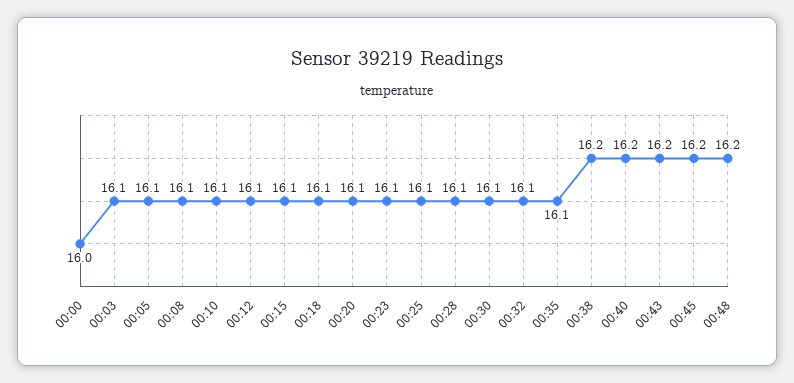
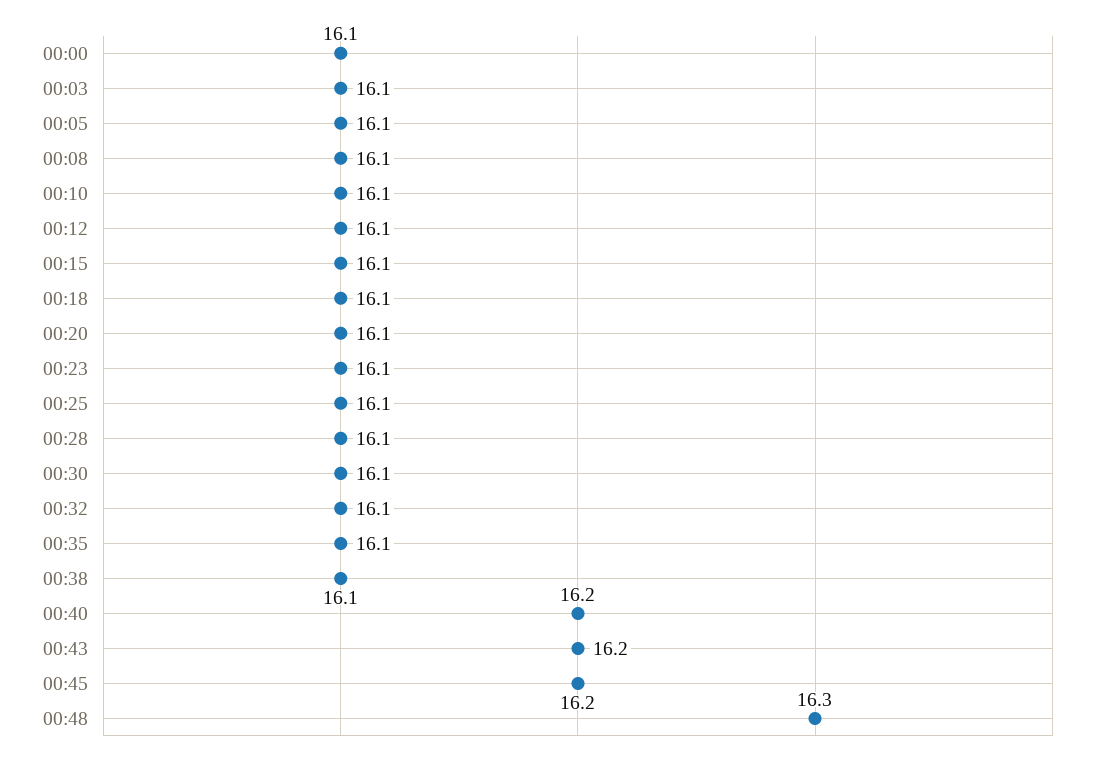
  {
-   "00:00": 16,
+   "00:00": 16.1,
    "00:03": 16.1,
    "00:05": 16.1,
    "00:08": 16.1,
    "00:10": 16.1,
    "00:12": 16.1,
    "00:15": 16.1,
    "00:18": 16.1,
    "00:20": 16.1,
    "00:23": 16.1,
    "00:25": 16.1,
    "00:28": 16.1,
    "00:30": 16.1,
    "00:32": 16.1,
    "00:35": 16.1,
-   "00:38": 16.2,
+   "00:38": 16.1,
    "00:40": 16.2,
    "00:43": 16.2,
    "00:45": 16.2,
-   "00:48": 16.2
+   "00:48": 16.3
  }

